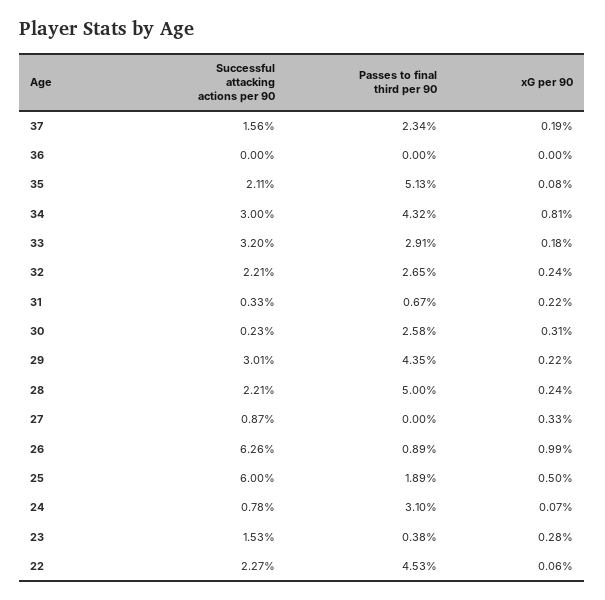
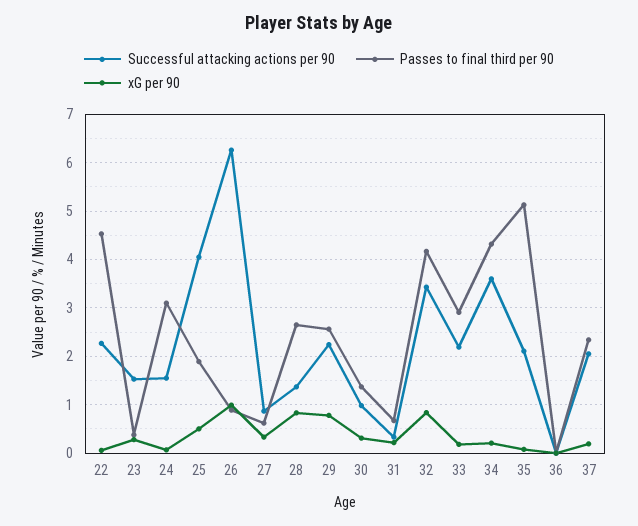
  {
    "Successful attacking actions per 90": {
-     "37": 1.56,
+     "37": 2,
      "36": 0,
      "35": 2.11,
-     "34": 3,
+     "34": 3.6,
-     "33": 3.2,
+     "33": 2.2,
-     "32": 2.21,
+     "32": 3.4,
      "31": 0.33,
-     "30": 0.23,
+     "30": 1,
-     "29": 3.01,
+     "29": 2.2,
-     "28": 2.21,
+     "28": 1.4,
      "27": 0.87,
      "26": 6.26,
-     "25": 6,
+     "25": 4,
-     "24": 0.78,
+     "24": 1.6,
      "23": 1.53,
      "22": 2.27
    },
    "Passes to final third per 90": {
      "37": 2.34,
      "36": 0,
      "35": 5.13,
      "34": 4.32,
      "33": 2.91,
-     "32": 2.65,
+     "32": 4.2,
      "31": 0.67,
-     "30": 2.58,
+     "30": 1.4,
-     "29": 4.35,
+     "29": 2.6,
-     "28": 5,
+     "28": 2.6,
-     "27": 0,
+     "27": 0.6,
      "26": 0.89,
      "25": 1.89,
      "24": 3.1,
      "23": 0.38,
      "22": 4.53
    },
    "xG per 90": {
      "37": 0.19,
      "36": 0,
      "35": 0.08,
-     "34": 0.81,
+     "34": 0.2,
      "33": 0.18,
-     "32": 0.24,
+     "32": 0.8,
      "31": 0.22,
      "30": 0.31,
-     "29": 0.22,
+     "29": 0.8,
-     "28": 0.24,
+     "28": 0.8,
      "27": 0.33,
      "26": 0.99,
      "25": 0.5,
      "24": 0.07,
      "23": 0.28,
      "22": 0.06
    }
  }

